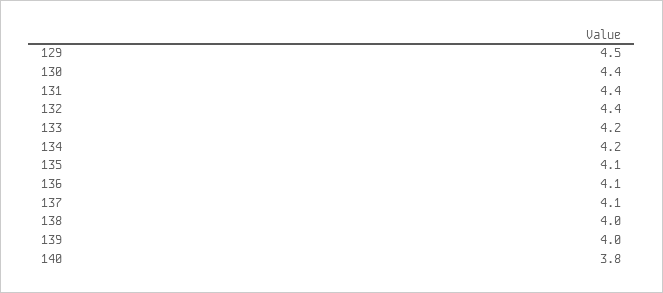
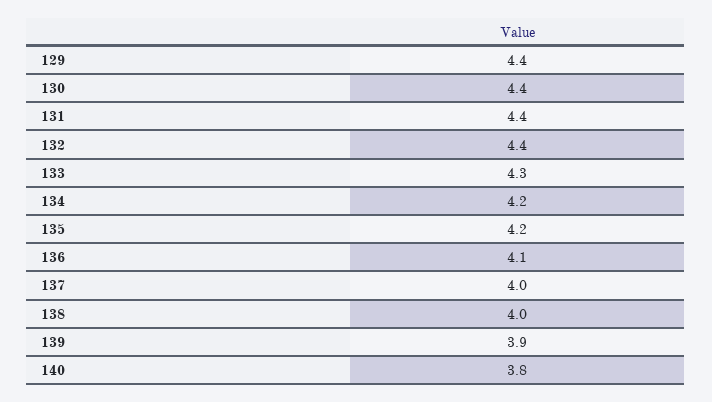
  {
-   "129": 4.5,
+   "129": 4.4,
    "130": 4.4,
    "131": 4.4,
    "132": 4.4,
-   "133": 4.2,
+   "133": 4.3,
    "134": 4.2,
-   "135": 4.1,
+   "135": 4.2,
    "136": 4.1,
-   "137": 4.1,
+   "137": 4,
    "138": 4,
-   "139": 4,
+   "139": 3.9,
    "140": 3.8
  }

